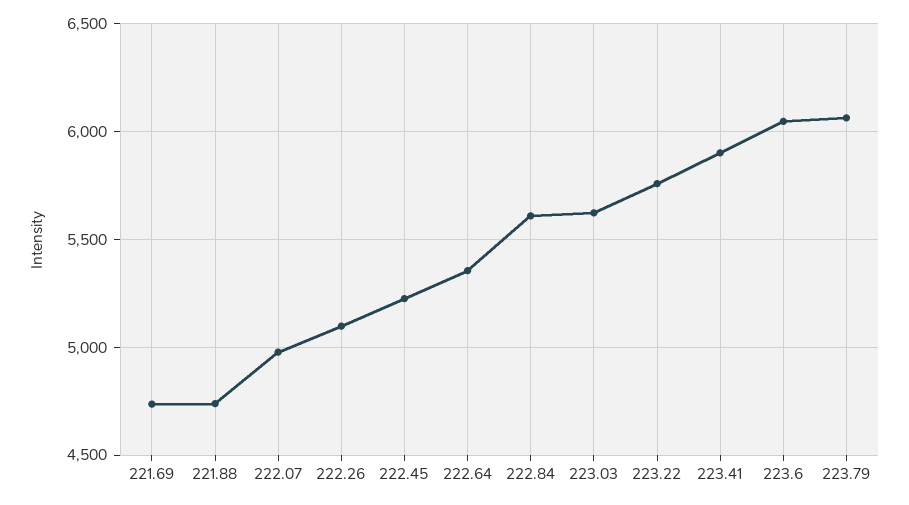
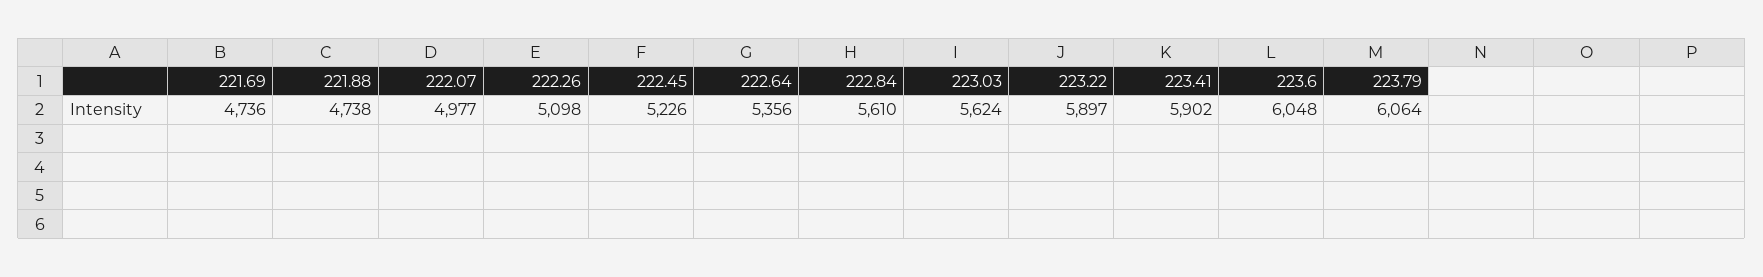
  {
    "221.69": 4736,
    "221.88": 4738,
    "222.07": 4977,
    "222.26": 5098,
    "222.45": 5226,
    "222.64": 5356,
    "222.84": 5610,
    "223.03": 5624,
-   "223.22": 5750,
+   "223.22": 5897,
    "223.41": 5902,
    "223.6": 6048,
    "223.79": 6064
  }

